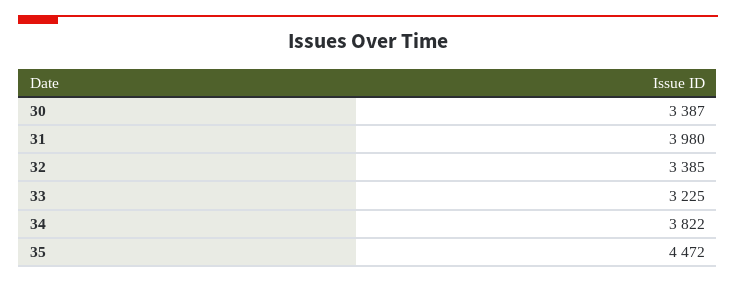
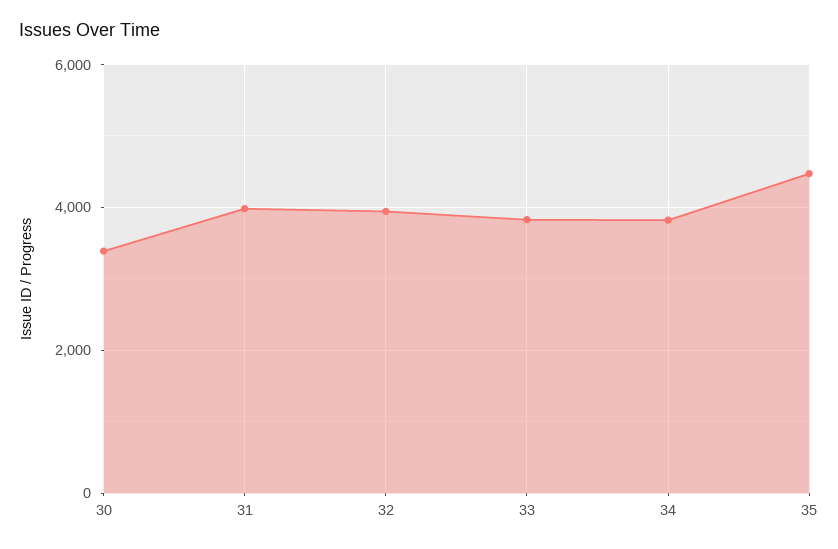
  {
    "30": 3387,
    "31": 3980,
-   "32": 3385,
+   "32": 4000,
-   "33": 3225,
+   "33": 3800,
    "34": 3822,
    "35": 4472
  }

